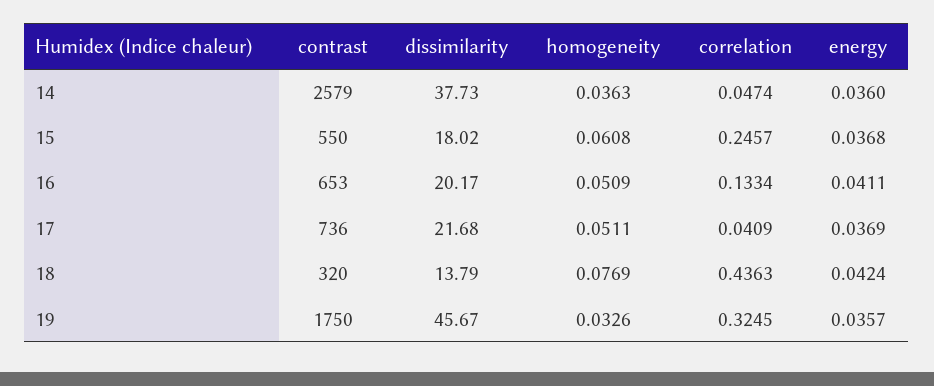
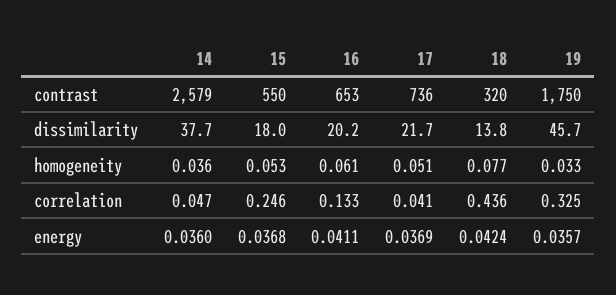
  {
    "contrast": {
      "14": 2579,
      "15": 550,
      "16": 653,
      "17": 736,
      "18": 320,
      "19": 1750
    },
    "dissimilarity": {
      "14": 37.73,
      "15": 18.02,
      "16": 20.17,
      "17": 21.68,
      "18": 13.79,
      "19": 45.67
    },
    "homogeneity": {
      "14": 0.0363,
-     "15": 0.0608,
+     "15": 0.053,
-     "16": 0.0509,
+     "16": 0.061,
      "17": 0.0511,
      "18": 0.0769,
      "19": 0.0326
    },
    "correlation": {
      "14": 0.0474,
      "15": 0.2457,
      "16": 0.1334,
      "17": 0.0409,
      "18": 0.4363,
      "19": 0.3245
    },
    "energy": {
      "14": 0.036,
      "15": 0.0368,
      "16": 0.0411,
      "17": 0.0369,
      "18": 0.0424,
      "19": 0.0357
    }
  }

